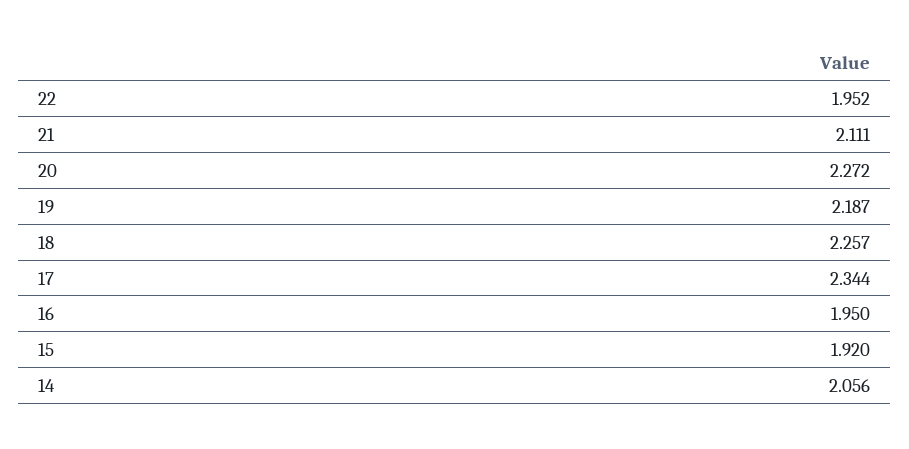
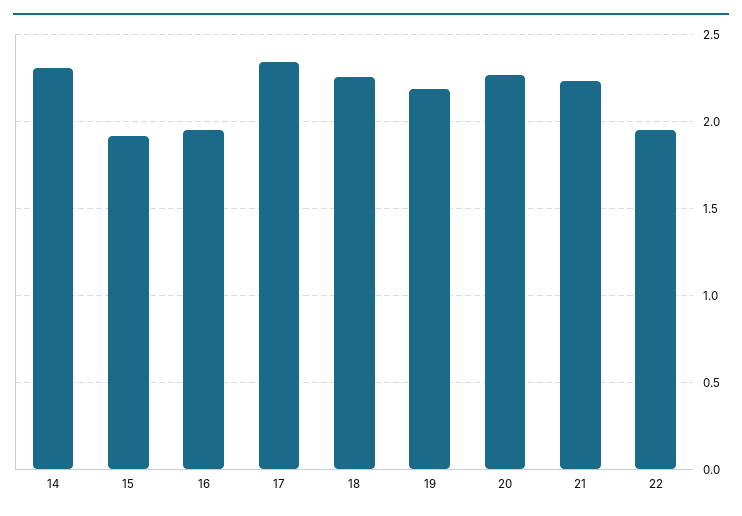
  {
    "22": 1.952,
-   "21": 2.111,
+   "21": 2.25,
    "20": 2.272,
    "19": 2.187,
    "18": 2.257,
    "17": 2.344,
    "16": 1.95,
    "15": 1.92,
-   "14": 2.056
+   "14": 2.3
  }

